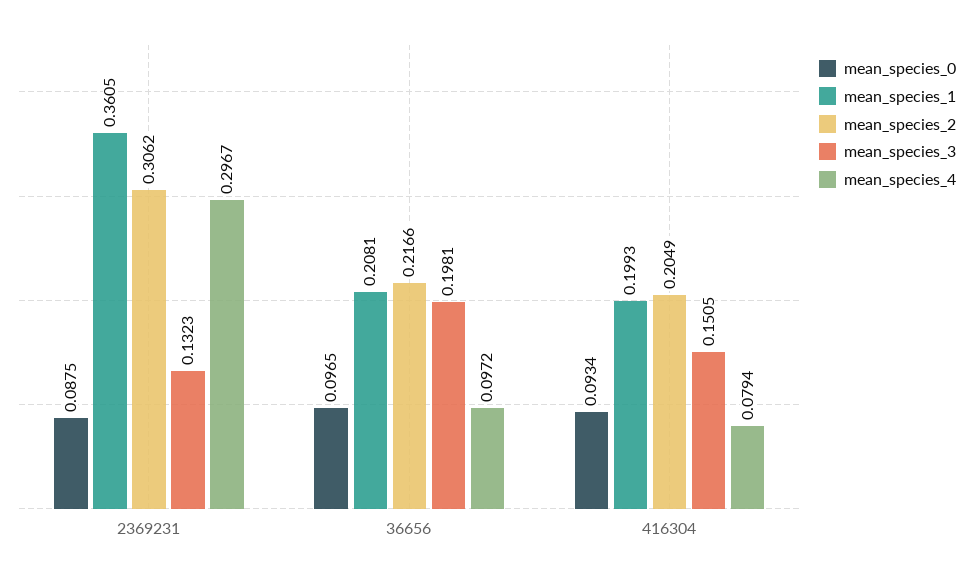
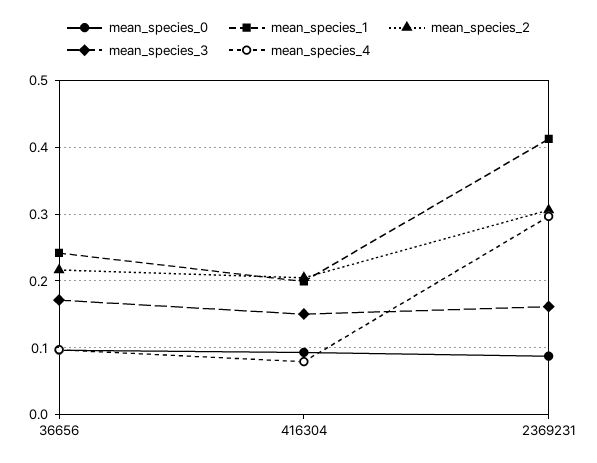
  {
    "mean_species_0": {
      "2369231": 0.0875,
      "36656": 0.0965,
      "416304": 0.0934
    },
    "mean_species_1": {
-     "2369231": 0.3605,
+     "2369231": 0.41,
-     "36656": 0.2081,
+     "36656": 0.24,
      "416304": 0.1993
    },
    "mean_species_2": {
      "2369231": 0.3062,
      "36656": 0.2166,
      "416304": 0.2049
    },
    "mean_species_3": {
-     "2369231": 0.1323,
+     "2369231": 0.16,
-     "36656": 0.1981,
+     "36656": 0.17,
      "416304": 0.1505
    },
    "mean_species_4": {
      "2369231": 0.2967,
      "36656": 0.0972,
      "416304": 0.0794
    }
  }

